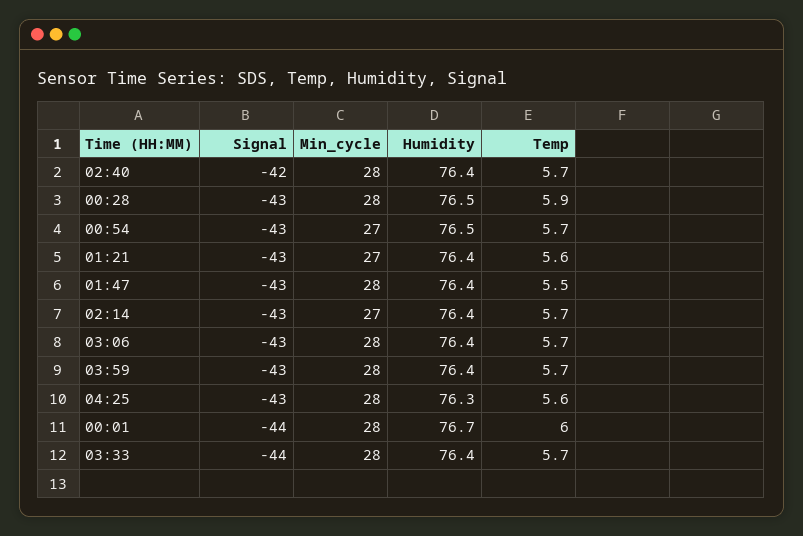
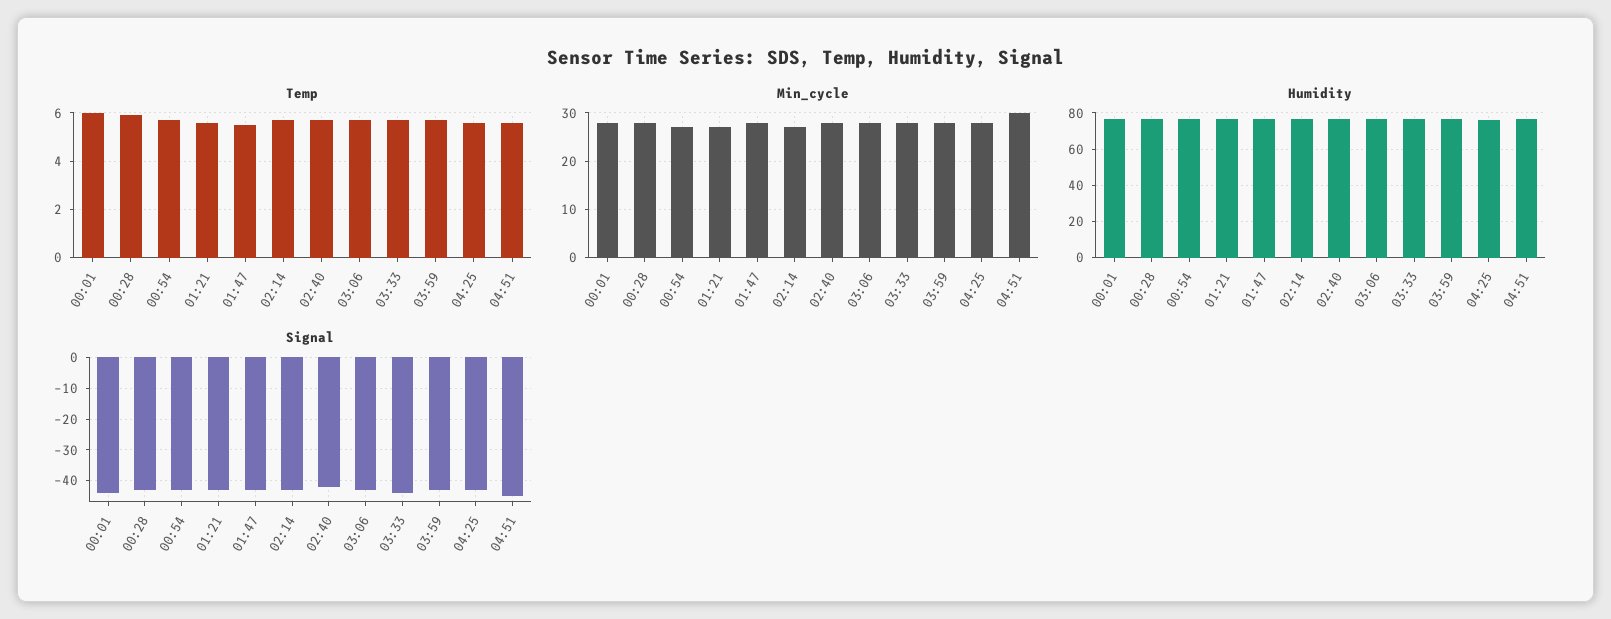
  {
    "Signal": {
      "02:40": -42,
      "00:28": -43,
      "00:54": -43,
      "01:21": -43,
      "01:47": -43,
      "02:14": -43,
      "03:06": -43,
      "03:59": -43,
      "04:25": -43,
      "00:01": -44,
-     "03:33": -44
+     "03:33": -44,
+     "04:51": -45
    },
    "Min_cycle": {
      "02:40": 28,
      "00:28": 28,
      "00:54": 27,
      "01:21": 27,
      "01:47": 28,
      "02:14": 27,
      "03:06": 28,
      "03:59": 28,
      "04:25": 28,
      "00:01": 28,
-     "03:33": 28
+     "03:33": 28,
+     "04:51": 30
    },
    "Humidity": {
      "02:40": 76.4,
      "00:28": 76.5,
      "00:54": 76.5,
      "01:21": 76.4,
      "01:47": 76.4,
      "02:14": 76.4,
      "03:06": 76.4,
      "03:59": 76.4,
      "04:25": 76.3,
      "00:01": 76.7,
-     "03:33": 76.4
+     "03:33": 76.4,
+     "04:51": 75
    },
    "Temp": {
      "02:40": 5.7,
      "00:28": 5.9,
      "00:54": 5.7,
      "01:21": 5.6,
      "01:47": 5.5,
      "02:14": 5.7,
      "03:06": 5.7,
      "03:59": 5.7,
      "04:25": 5.6,
      "00:01": 6,
-     "03:33": 5.7
+     "03:33": 5.7,
+     "04:51": 5.5
    }
  }

